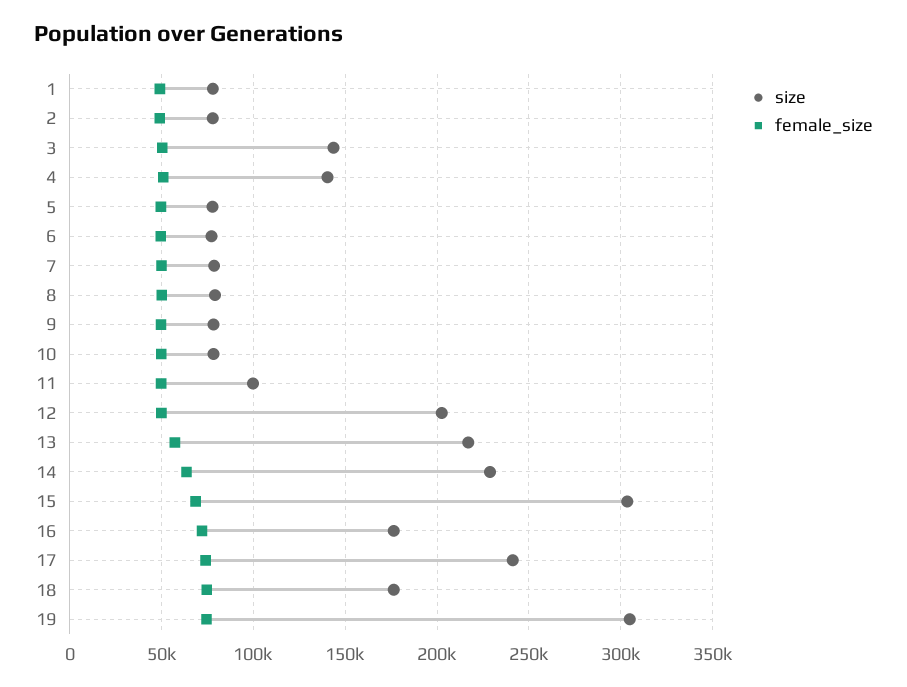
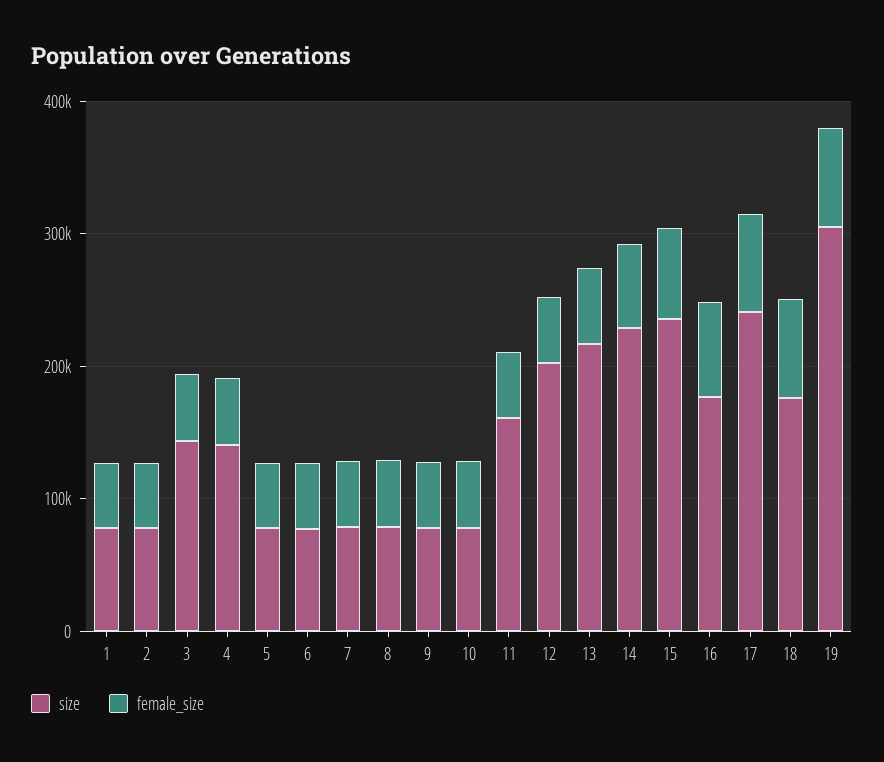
  {
    "size": {
      "1": 80000,
      "2": 80000,
      "3": 145000,
      "4": 140000,
      "5": 80000,
      "6": 75000,
      "7": 80000,
      "8": 80000,
      "9": 80000,
      "10": 80000,
-     "11": 100000,
+     "11": 160000,
      "12": 205000,
      "13": 215000,
      "14": 230000,
-     "15": 305000,
+     "15": 240000,
      "16": 175000,
      "17": 240000,
      "18": 175000,
      "19": 305000
    },
    "female_size": {
      "1": 50000,
      "2": 50000,
      "3": 50000,
      "4": 50000,
      "5": 50000,
      "6": 50000,
      "7": 50000,
      "8": 50000,
      "9": 50000,
      "10": 50000,
      "11": 50000,
      "12": 50000,
      "13": 55000,
      "14": 65000,
      "15": 70000,
      "16": 70000,
      "17": 75000,
      "18": 75000,
      "19": 75000
    }
  }

